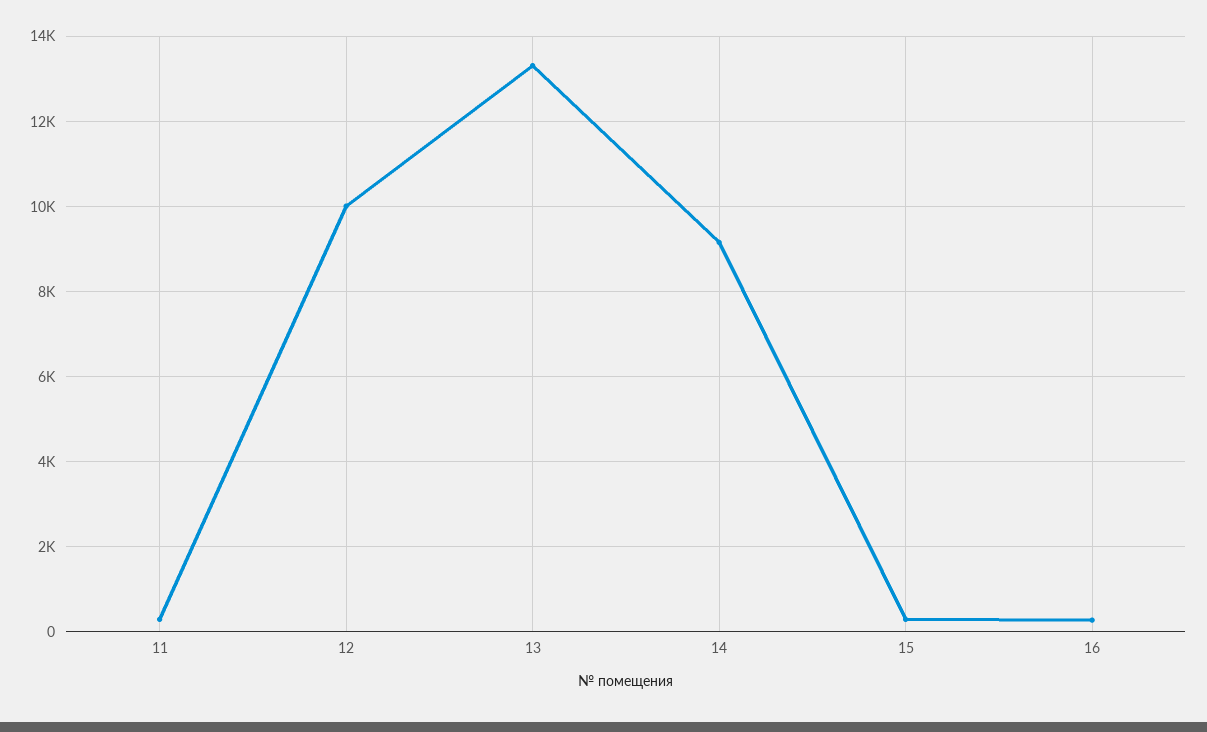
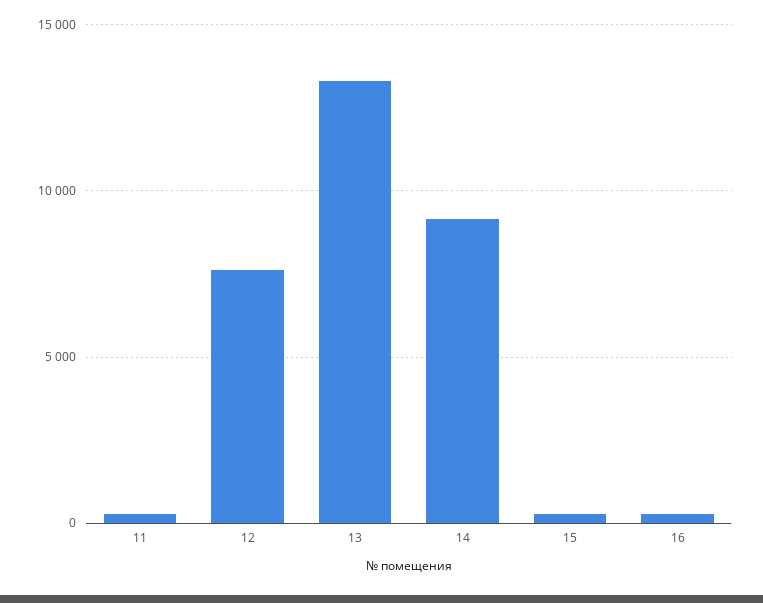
  {
    "11": 200,
-   "12": 10000,
+   "12": 7500,
    "13": 13400,
    "14": 9200,
    "15": 200,
    "16": 200
  }

